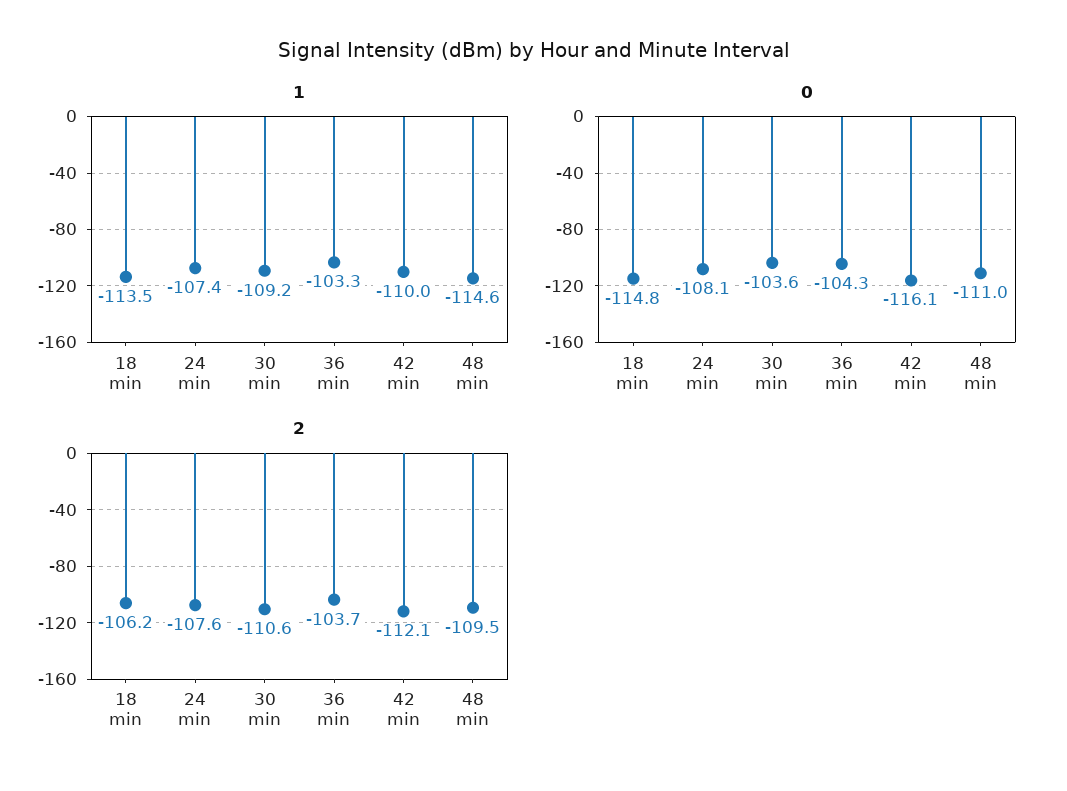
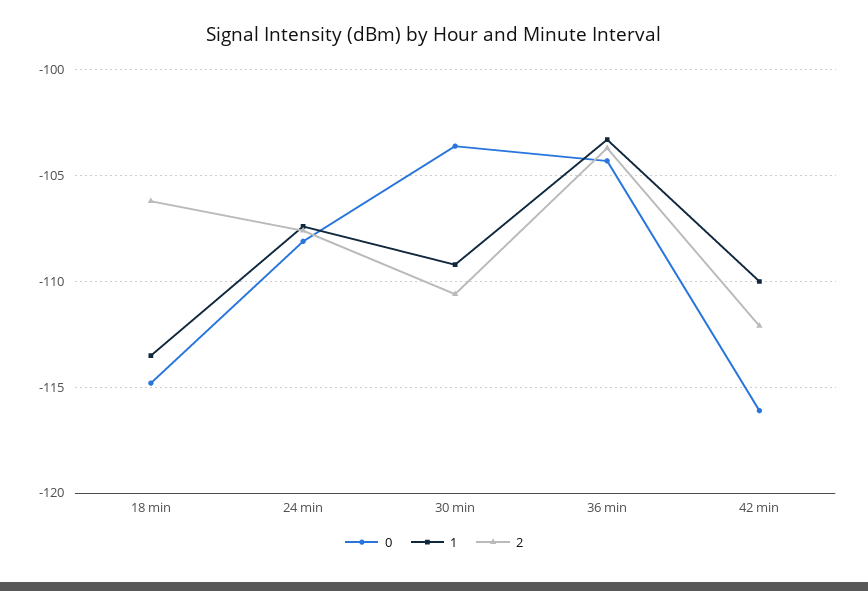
  {
    "1": {
      "18 min": -113.5,
      "24 min": -107.4,
      "30 min": -109.2,
      "36 min": -103.3,
-     "42 min": -110,
+     "42 min": -110
-     "48 min": -114.6
    },
    "0": {
      "18 min": -114.8,
      "24 min": -108.1,
      "30 min": -103.6,
      "36 min": -104.3,
-     "42 min": -116.1,
+     "42 min": -116.1
-     "48 min": -111
    },
    "2": {
      "18 min": -106.2,
      "24 min": -107.6,
      "30 min": -110.6,
      "36 min": -103.7,
-     "42 min": -112.1,
+     "42 min": -112.1
-     "48 min": -109.5
    }
  }

